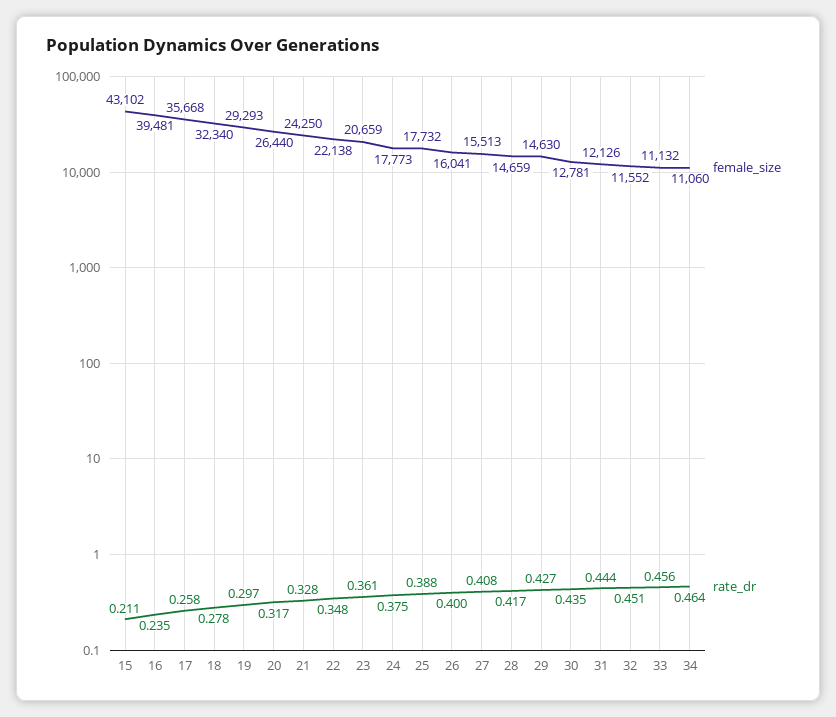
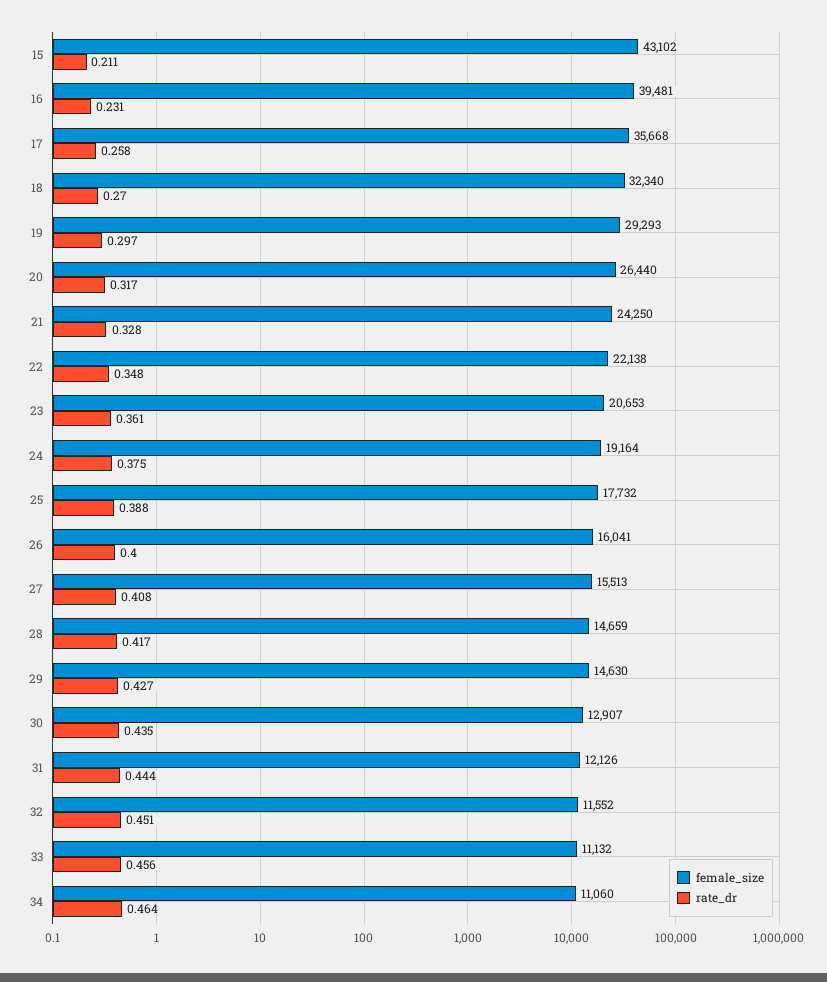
  {
    "female_size": {
      "15": 43102,
      "16": 39481,
      "17": 35668,
      "18": 32340,
      "19": 29293,
      "20": 26440,
      "21": 24250,
      "22": 22138,
-     "23": 20659,
+     "23": 20653,
-     "24": 17773,
+     "24": 19164,
      "25": 17732,
      "26": 16041,
      "27": 15513,
      "28": 14659,
      "29": 14630,
-     "30": 12781,
+     "30": 12907,
      "31": 12126,
      "32": 11552,
      "33": 11132,
      "34": 11060
    },
    "rate_dr": {
      "15": 0.211,
-     "16": 0.235,
+     "16": 0.231,
      "17": 0.258,
-     "18": 0.278,
+     "18": 0.27,
      "19": 0.297,
      "20": 0.317,
      "21": 0.328,
      "22": 0.348,
      "23": 0.361,
      "24": 0.375,
      "25": 0.388,
      "26": 0.4,
      "27": 0.408,
      "28": 0.417,
      "29": 0.427,
      "30": 0.435,
      "31": 0.444,
      "32": 0.451,
      "33": 0.456,
      "34": 0.464
    }
  }

